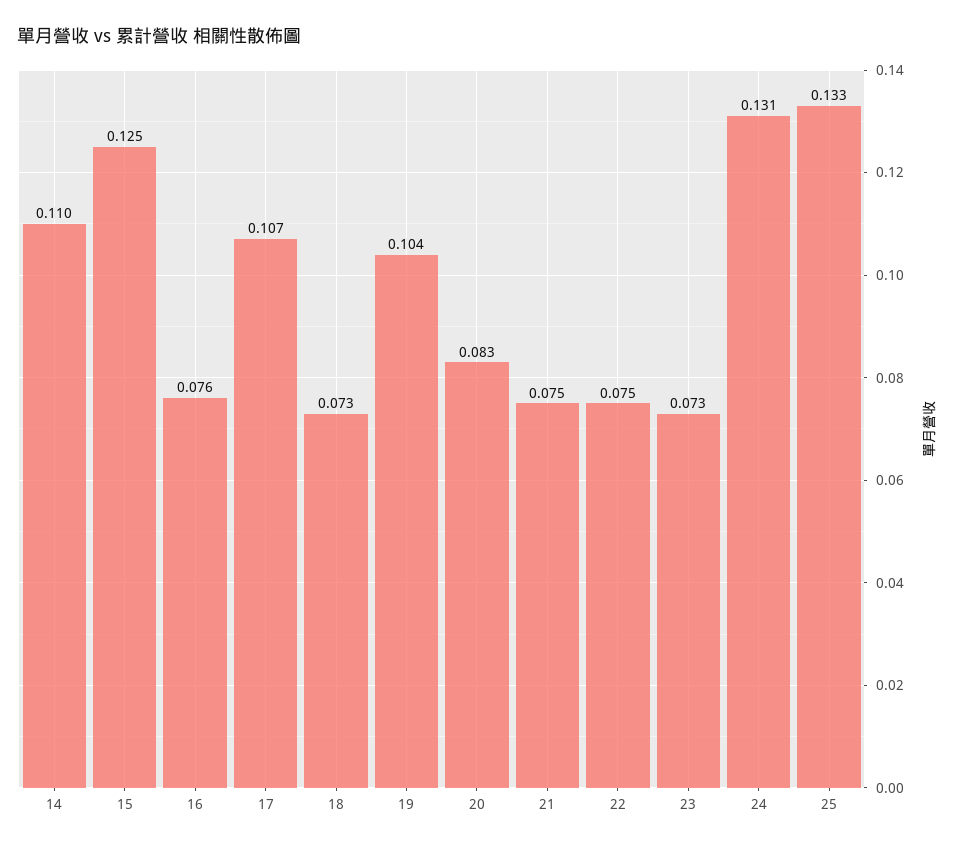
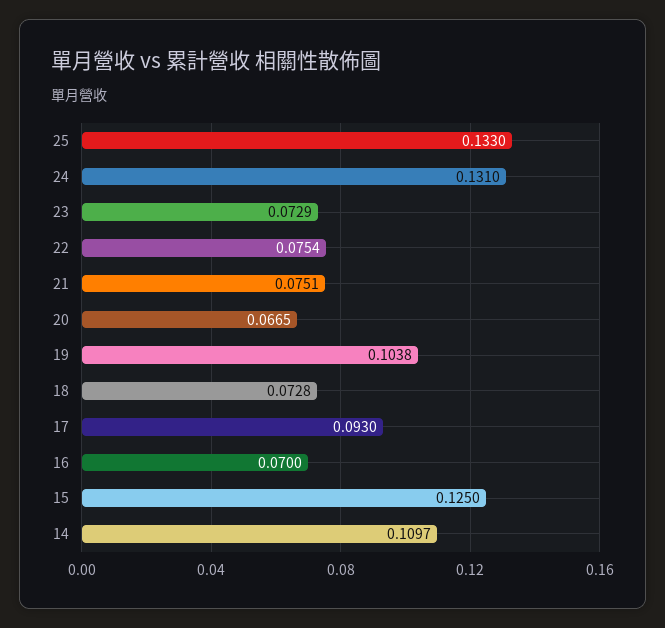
  {
    "14": 0.1097,
    "15": 0.125,
-   "16": 0.076,
+   "16": 0.07,
-   "17": 0.107,
+   "17": 0.093,
    "18": 0.0728,
    "19": 0.1038,
-   "20": 0.083,
+   "20": 0.0665,
    "21": 0.0751,
    "22": 0.0754,
    "23": 0.0729,
    "24": 0.131,
    "25": 0.133
  }

